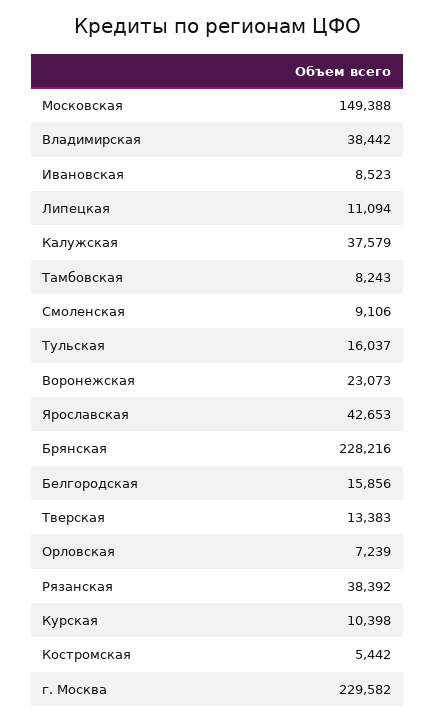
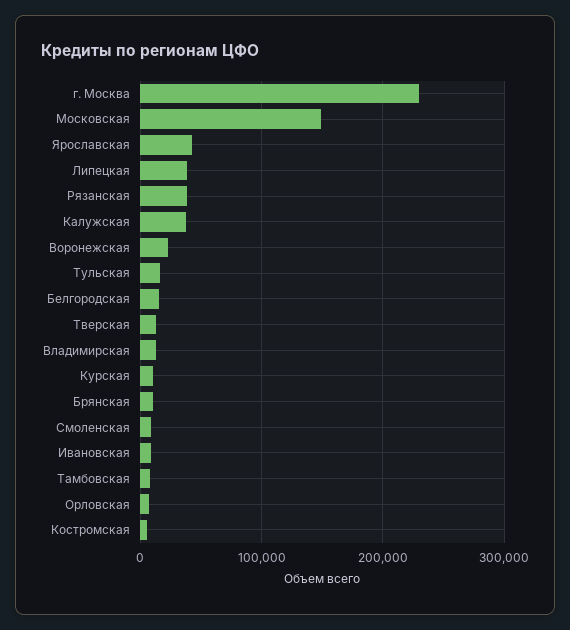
  {
    "Московская": 149388,
-   "Владимирская": 38442,
+   "Владимирская": 10000,
    "Ивановская": 8523,
-   "Липецкая": 11094,
+   "Липецкая": 40000,
    "Калужская": 37579,
    "Тамбовская": 8243,
    "Смоленская": 9106,
    "Тульская": 16037,
    "Воронежская": 23073,
    "Ярославская": 42653,
-   "Брянская": 228216,
+   "Брянская": 10000,
    "Белгородская": 15856,
    "Тверская": 13383,
    "Орловская": 7239,
    "Рязанская": 38392,
    "Курская": 10398,
    "Костромская": 5442,
    "г. Москва": 229582
  }

